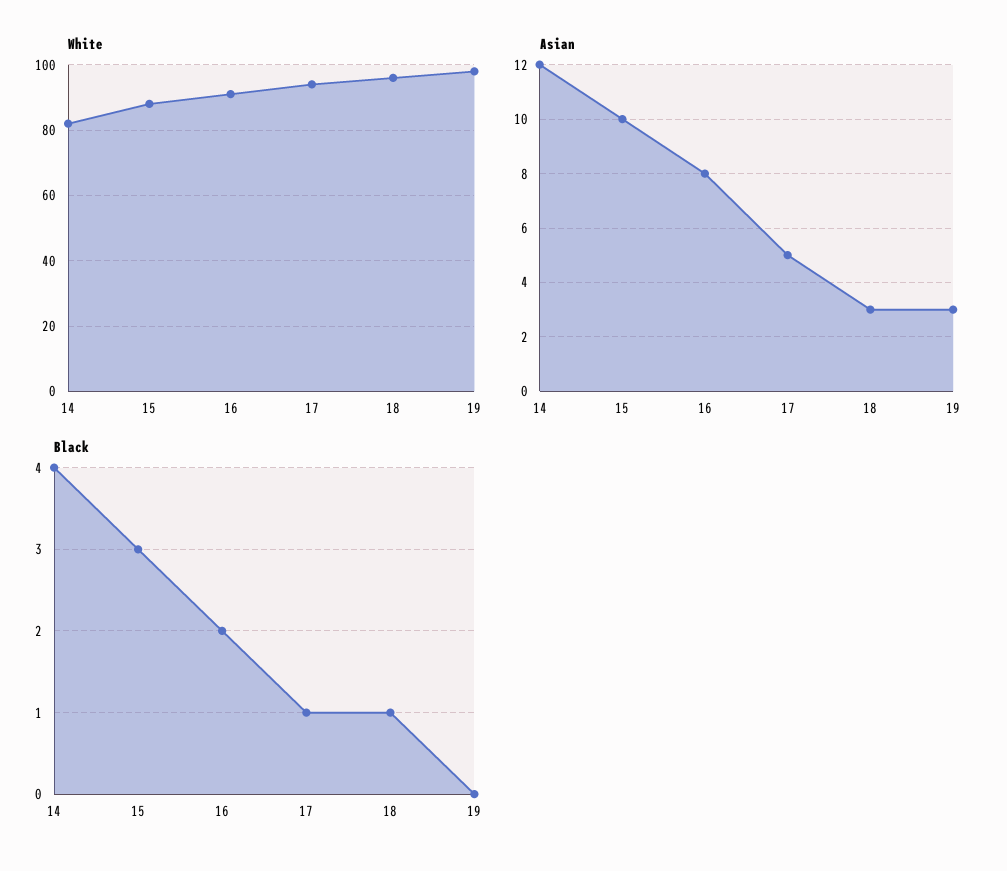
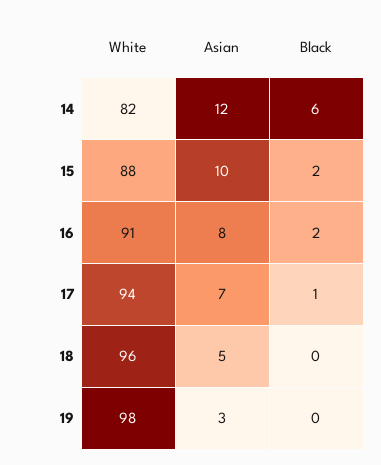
  {
    "White": {
      "14": 82,
      "15": 88,
      "16": 91,
      "17": 94,
      "18": 96,
      "19": 98
    },
    "Asian": {
      "14": 12,
      "15": 10,
      "16": 8,
-     "17": 5,
+     "17": 7,
-     "18": 3,
+     "18": 5,
      "19": 3
    },
    "Black": {
-     "14": 4,
+     "14": 6,
-     "15": 3,
+     "15": 2,
      "16": 2,
      "17": 1,
-     "18": 1,
+     "18": 0,
      "19": 0
    }
  }

